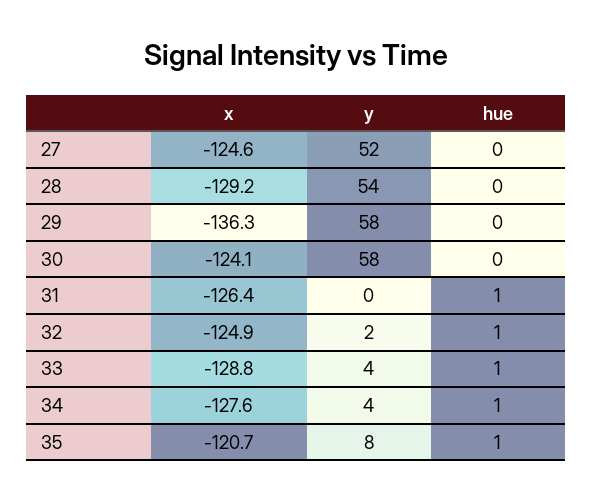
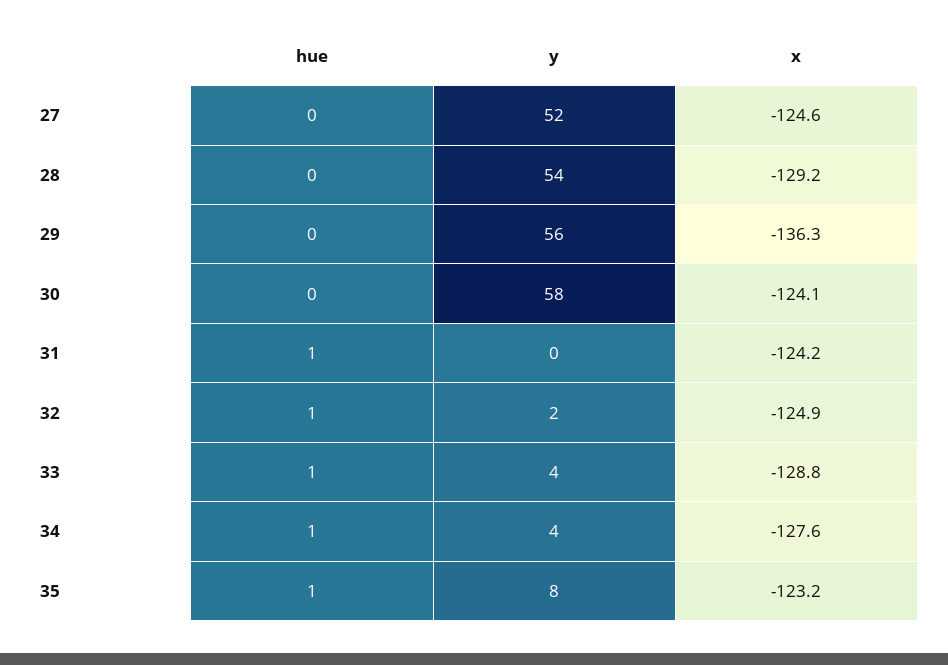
  {
    "x": {
      "27": -124.6,
      "28": -129.2,
      "29": -136.3,
      "30": -124.1,
-     "31": -126.4,
+     "31": -124.2,
      "32": -124.9,
      "33": -128.8,
      "34": -127.6,
-     "35": -120.7
+     "35": -123.2
    },
    "y": {
      "27": 52,
      "28": 54,
-     "29": 58,
+     "29": 56,
      "30": 58,
      "31": 0,
      "32": 2,
      "33": 4,
      "34": 4,
      "35": 8
    },
    "hue": {
      "27": 0,
      "28": 0,
      "29": 0,
      "30": 0,
      "31": 1,
      "32": 1,
      "33": 1,
      "34": 1,
      "35": 1
    }
  }

